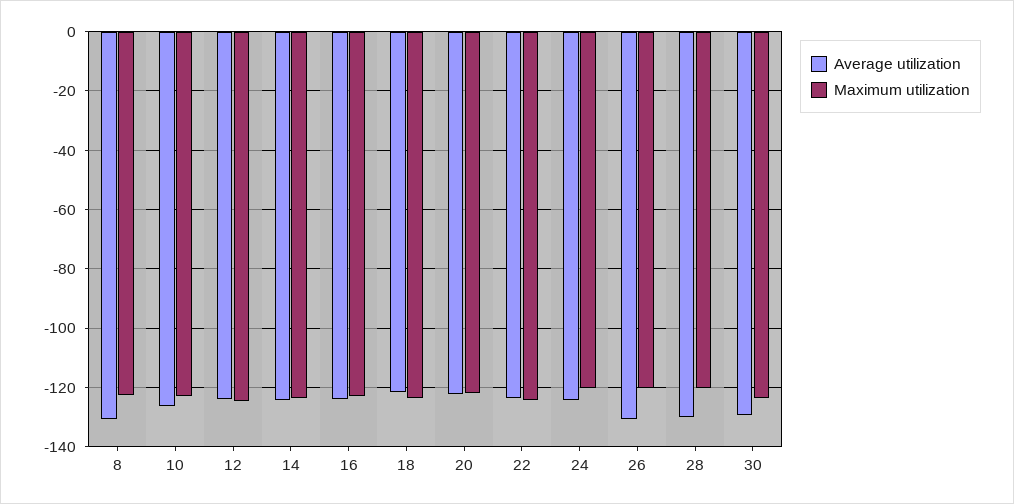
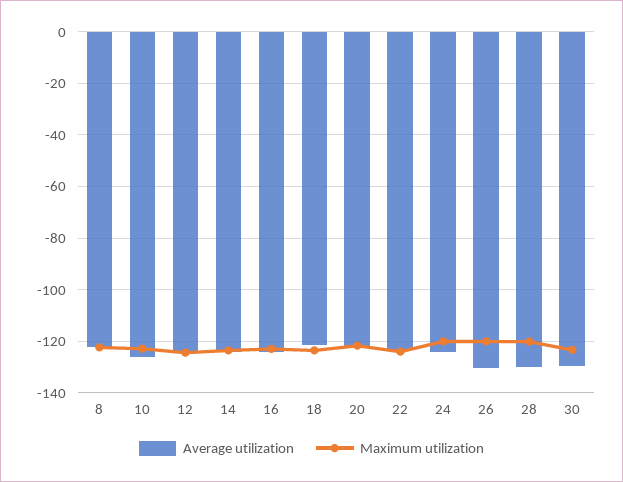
  {
    "Average utilization": {
-     "8": -130,
+     "8": -122.5,
      "10": -125,
      "12": -125,
      "14": -125,
      "16": -125,
      "18": -122.5,
      "20": -122.5,
      "22": -122.5,
      "24": -125,
      "26": -130,
      "28": -130,
      "30": -130
    },
    "Maximum utilization": {
      "8": -122.5,
      "10": -122.5,
      "12": -125,
      "14": -122.5,
      "16": -122.5,
      "18": -122.5,
      "20": -122.5,
      "22": -125,
      "24": -120,
      "26": -120,
      "28": -120,
      "30": -122.5
    }
  }

